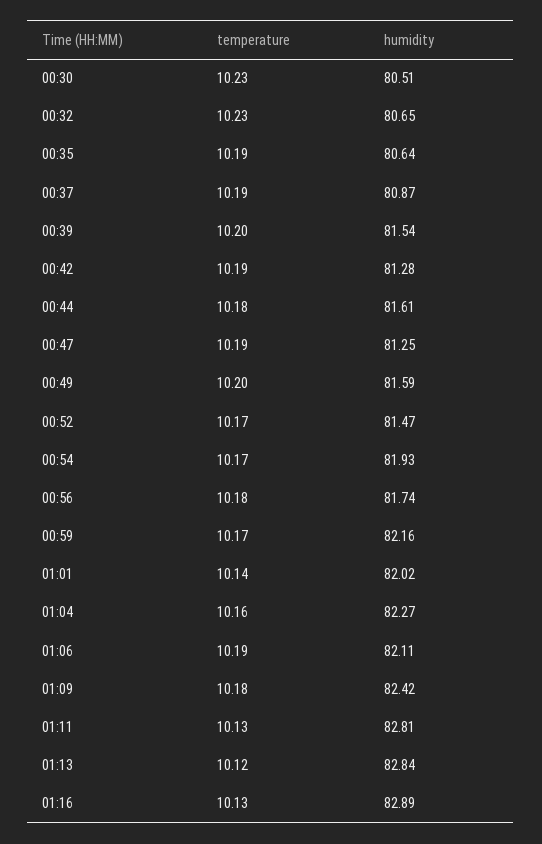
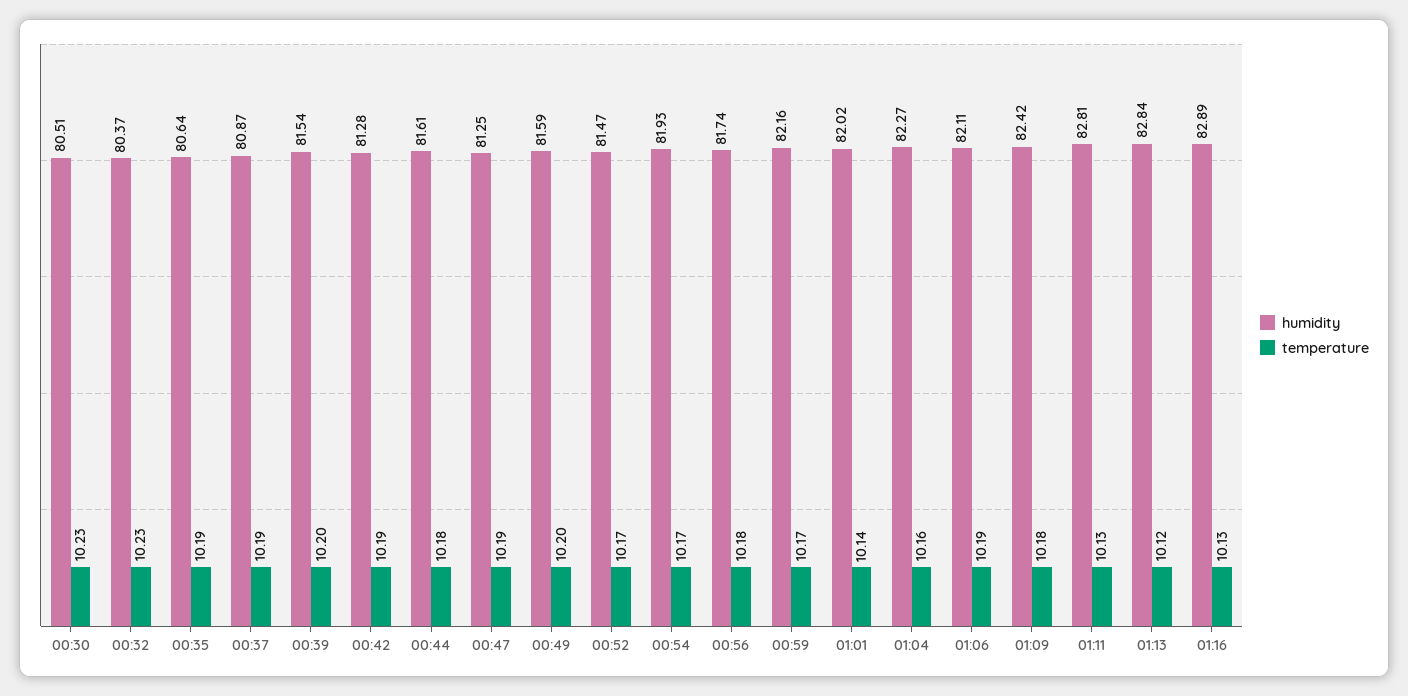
  {
    "temperature": {
      "00:30": 10.23,
      "00:32": 10.23,
      "00:35": 10.19,
      "00:37": 10.19,
      "00:39": 10.2,
      "00:42": 10.19,
      "00:44": 10.18,
      "00:47": 10.19,
      "00:49": 10.2,
      "00:52": 10.17,
      "00:54": 10.17,
      "00:56": 10.18,
      "00:59": 10.17,
      "01:01": 10.14,
      "01:04": 10.16,
      "01:06": 10.19,
      "01:09": 10.18,
      "01:11": 10.13,
      "01:13": 10.12,
      "01:16": 10.13
    },
    "humidity": {
      "00:30": 80.51,
-     "00:32": 80.65,
+     "00:32": 80.37,
      "00:35": 80.64,
      "00:37": 80.87,
      "00:39": 81.54,
      "00:42": 81.28,
      "00:44": 81.61,
      "00:47": 81.25,
      "00:49": 81.59,
      "00:52": 81.47,
      "00:54": 81.93,
      "00:56": 81.74,
      "00:59": 82.16,
      "01:01": 82.02,
      "01:04": 82.27,
      "01:06": 82.11,
      "01:09": 82.42,
      "01:11": 82.81,
      "01:13": 82.84,
      "01:16": 82.89
    }
  }

